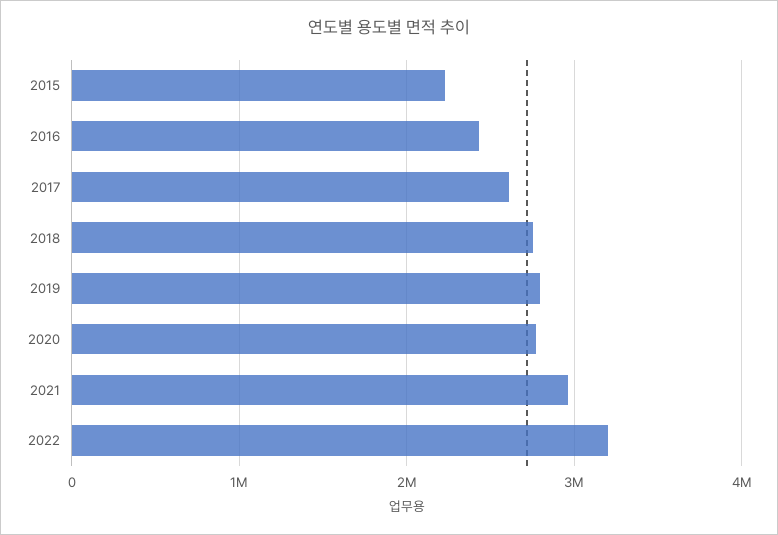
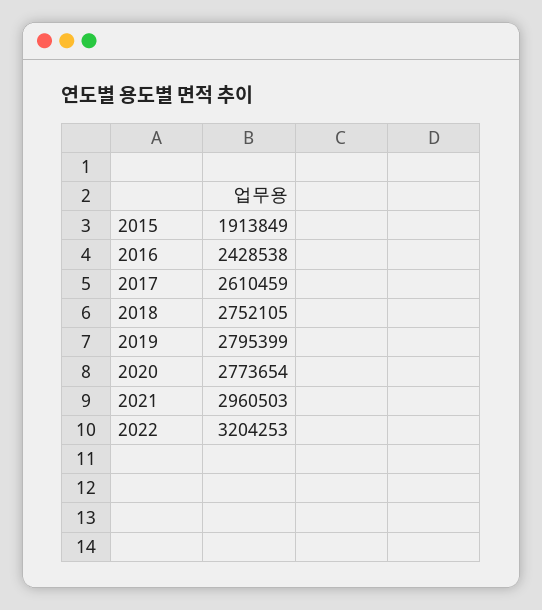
  {
-   "2015": 2200000,
+   "2015": 1913849,
    "2016": 2428538,
    "2017": 2610459,
    "2018": 2752105,
    "2019": 2795399,
    "2020": 2773654,
    "2021": 2960503,
    "2022": 3204253
  }

